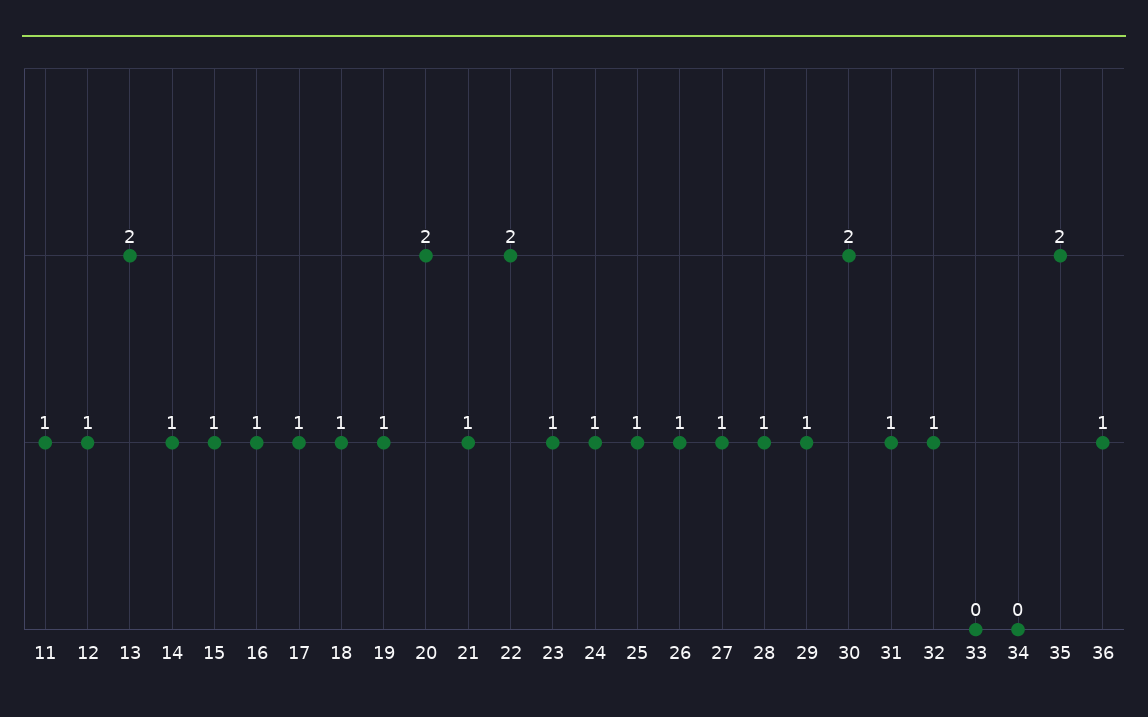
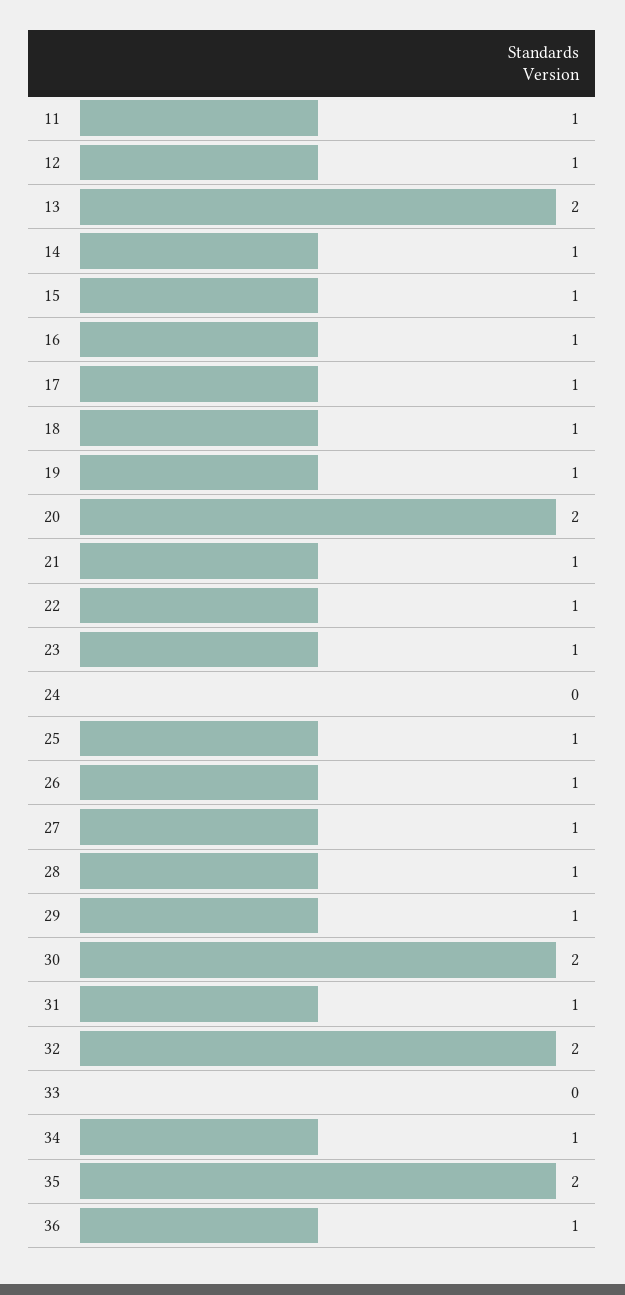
  {
    "11": 1,
    "12": 1,
    "13": 2,
    "14": 1,
    "15": 1,
    "16": 1,
    "17": 1,
    "18": 1,
    "19": 1,
    "20": 2,
    "21": 1,
-   "22": 2,
+   "22": 1,
    "23": 1,
-   "24": 1,
+   "24": 0,
    "25": 1,
    "26": 1,
    "27": 1,
    "28": 1,
    "29": 1,
    "30": 2,
    "31": 1,
-   "32": 1,
+   "32": 2,
    "33": 0,
-   "34": 0,
+   "34": 1,
    "35": 2,
    "36": 1
  }

